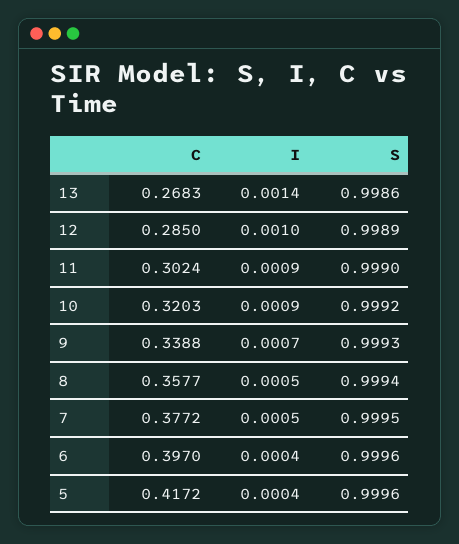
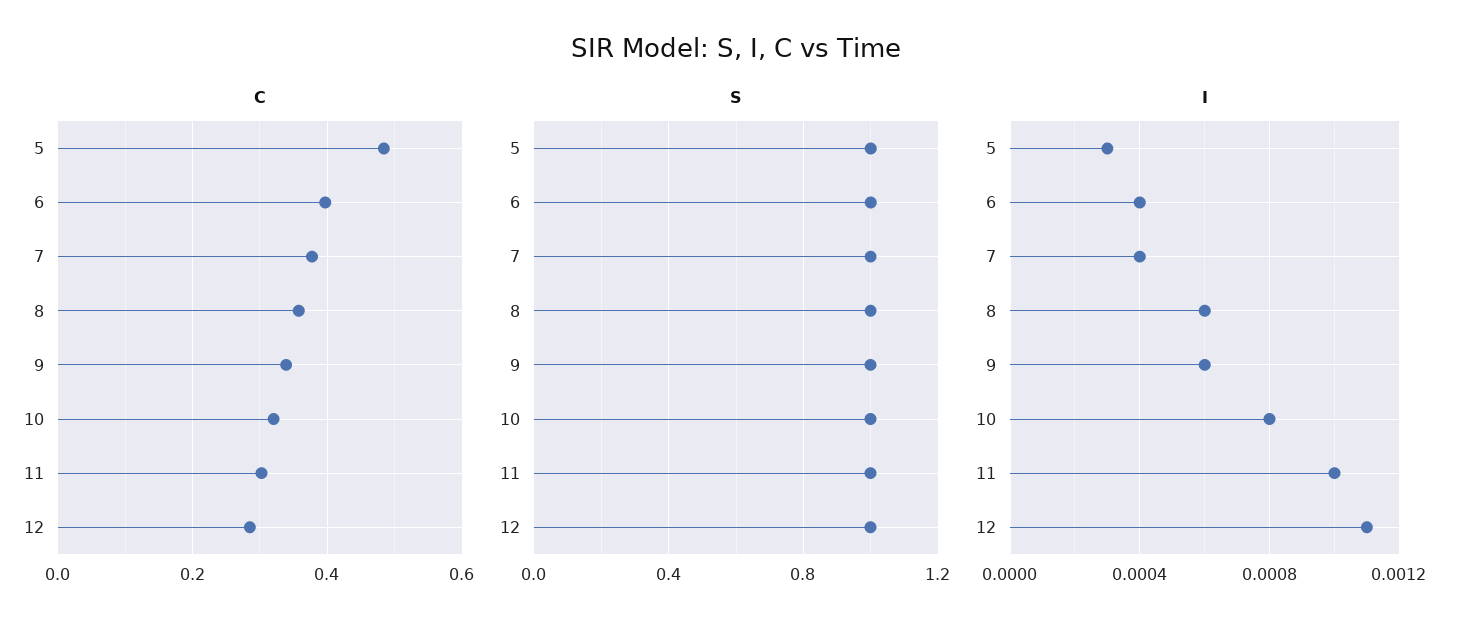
  {
    "C": {
-     "13": 0.2683,
      "12": 0.285,
      "11": 0.3024,
      "10": 0.3203,
      "9": 0.3388,
      "8": 0.3577,
      "7": 0.3772,
      "6": 0.397,
-     "5": 0.4172
+     "5": 0.48
    },
    "I": {
-     "13": 0.0014,
-     "12": 0.001,
+     "12": 0.0011,
-     "11": 0.0009,
+     "11": 0.001,
-     "10": 0.0009,
+     "10": 0.0008,
-     "9": 0.0007,
+     "9": 0.0006,
-     "8": 0.0005,
+     "8": 0.0006,
-     "7": 0.0005,
+     "7": 0.0004,
      "6": 0.0004,
-     "5": 0.0004
+     "5": 0.0003
    },
    "S": {
-     "13": 0.9986,
      "12": 0.9989,
      "11": 0.999,
      "10": 0.9992,
      "9": 0.9993,
      "8": 0.9994,
      "7": 0.9995,
      "6": 0.9996,
      "5": 0.9996
    }
  }

